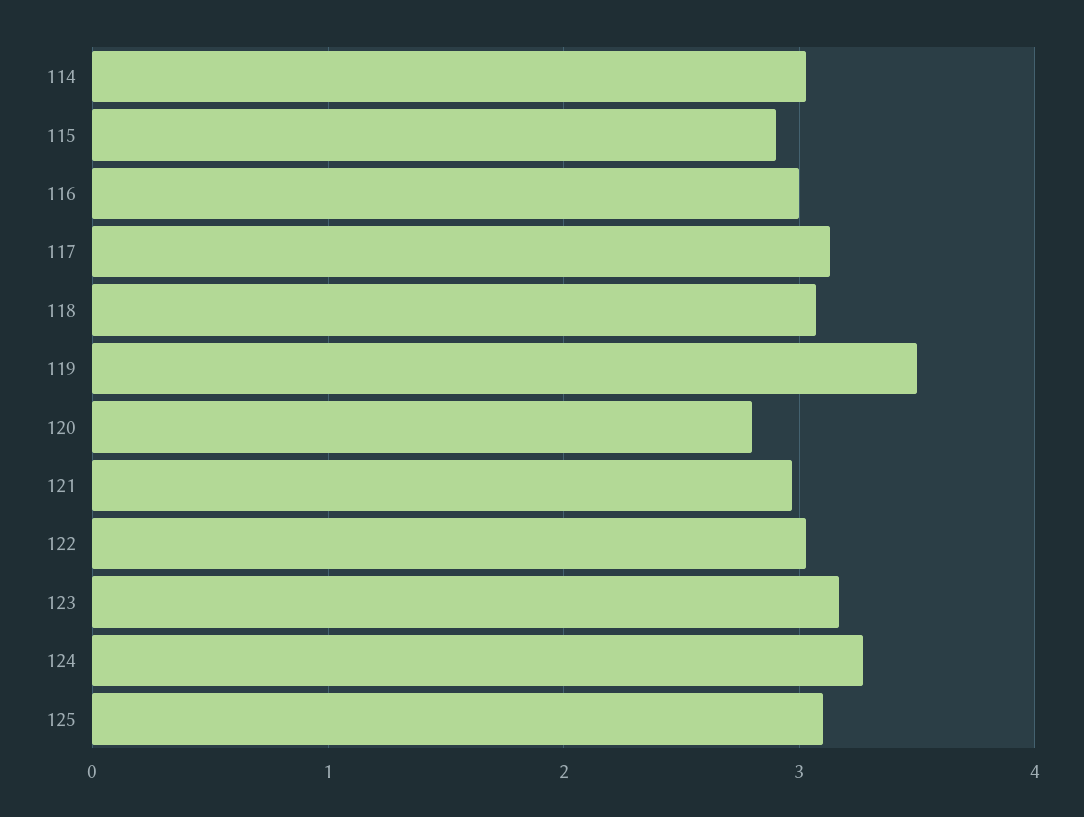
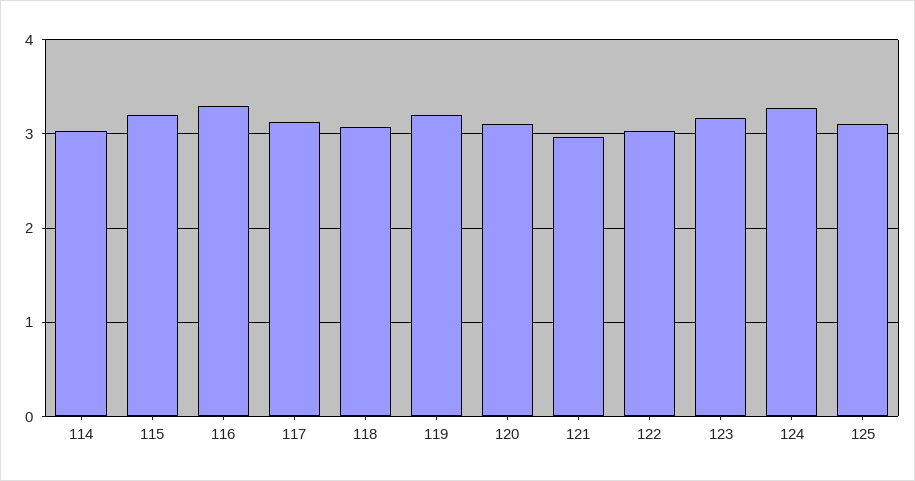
  {
    "114": 3,
-   "115": 2.9,
+   "115": 3.2,
-   "116": 3,
+   "116": 3.3,
    "117": 3.1,
    "118": 3.1,
-   "119": 3.5,
+   "119": 3.2,
-   "120": 2.8,
+   "120": 3.1,
    "121": 3,
    "122": 3,
    "123": 3.2,
    "124": 3.3,
    "125": 3.1
  }

